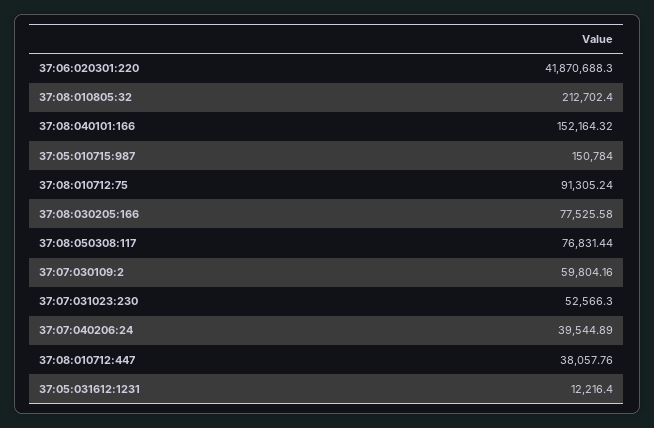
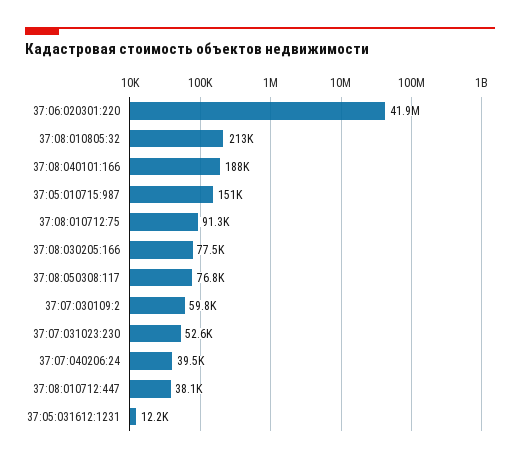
  {
    "37:06:020301:220": 41870688.3,
    "37:08:010805:32": 212702.4,
-   "37:08:040101:166": 152164.32,
+   "37:08:040101:166": 188000,
    "37:05:010715:987": 150784,
    "37:08:010712:75": 91305.24,
    "37:08:030205:166": 77525.58,
    "37:08:050308:117": 76831.44,
    "37:07:030109:2": 59804.16,
    "37:07:031023:230": 52566.3,
    "37:07:040206:24": 39544.89,
    "37:08:010712:447": 38057.76,
    "37:05:031612:1231": 12216.4
  }

